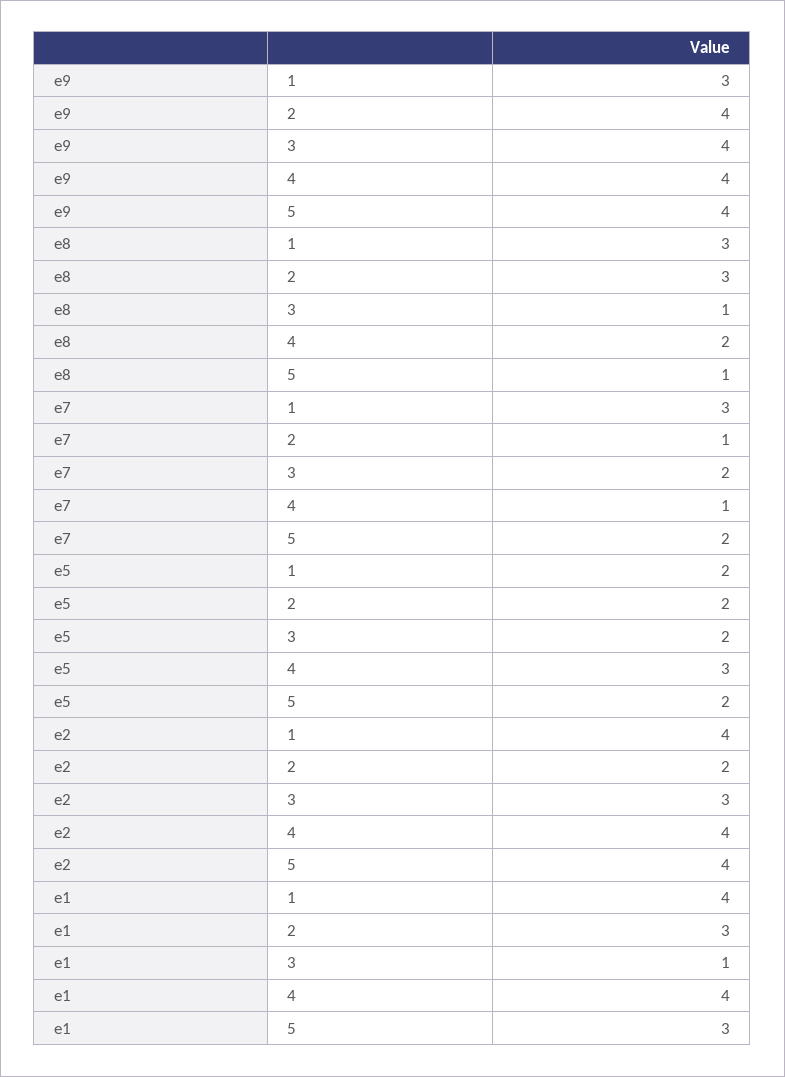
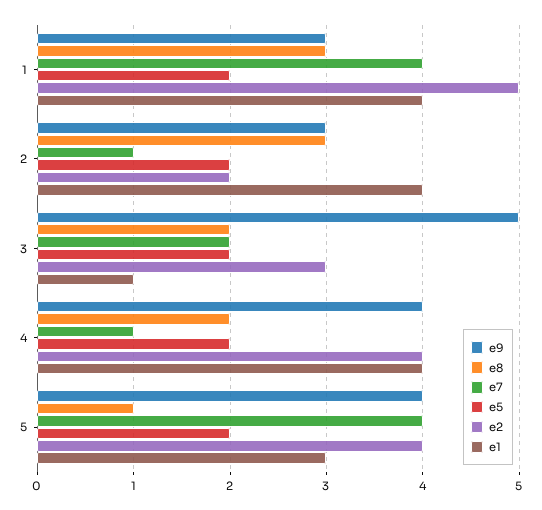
  {
    "e9": {
      "1": 3,
-     "2": 4,
+     "2": 3,
-     "3": 4,
+     "3": 5,
      "4": 4,
      "5": 4
    },
    "e8": {
      "1": 3,
      "2": 3,
-     "3": 1,
+     "3": 2,
      "4": 2,
      "5": 1
    },
    "e7": {
-     "1": 3,
+     "1": 4,
      "2": 1,
      "3": 2,
      "4": 1,
-     "5": 2
+     "5": 4
    },
    "e5": {
      "1": 2,
      "2": 2,
      "3": 2,
-     "4": 3,
+     "4": 2,
      "5": 2
    },
    "e2": {
-     "1": 4,
+     "1": 5,
      "2": 2,
      "3": 3,
      "4": 4,
      "5": 4
    },
    "e1": {
      "1": 4,
-     "2": 3,
+     "2": 4,
      "3": 1,
      "4": 4,
      "5": 3
    }
  }

